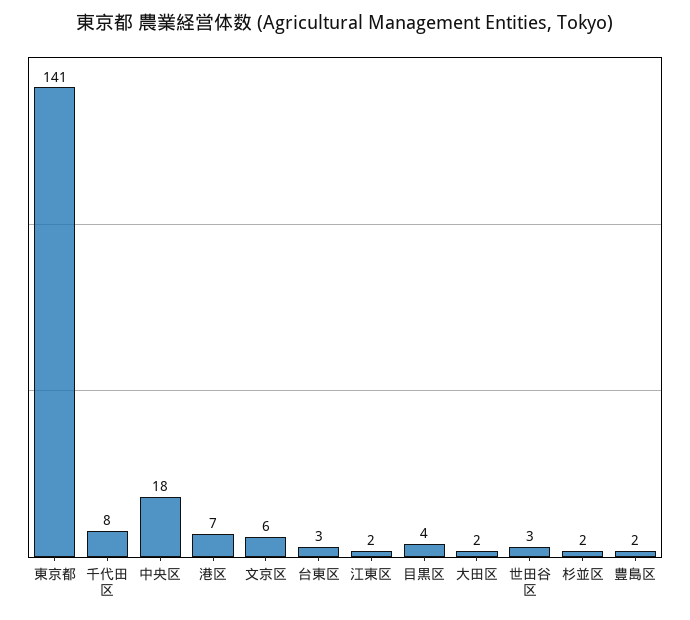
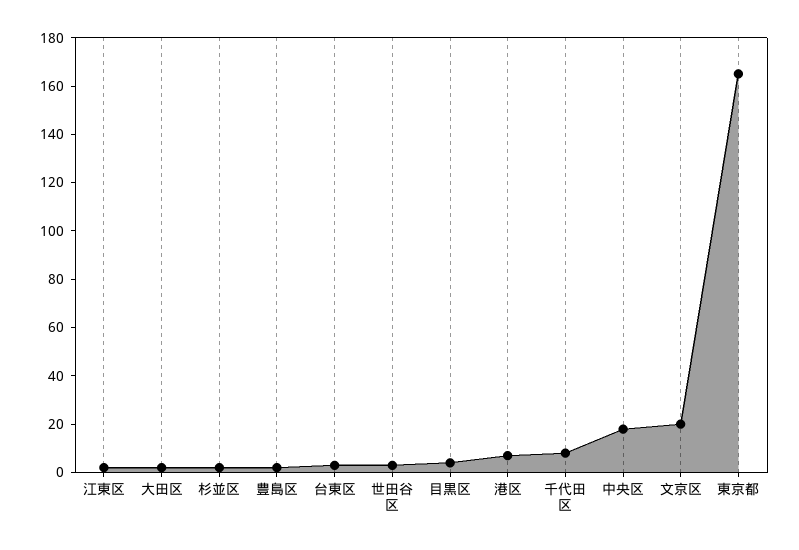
  {
-   "東京都": 141,
+   "東京都": 165,
    "千代田区": 8,
    "中央区": 18,
    "港区": 7,
-   "文京区": 6,
+   "文京区": 20,
    "台東区": 3,
    "江東区": 2,
    "目黒区": 4,
    "大田区": 2,
    "世田谷区": 3,
    "杉並区": 2,
    "豊島区": 2
  }

